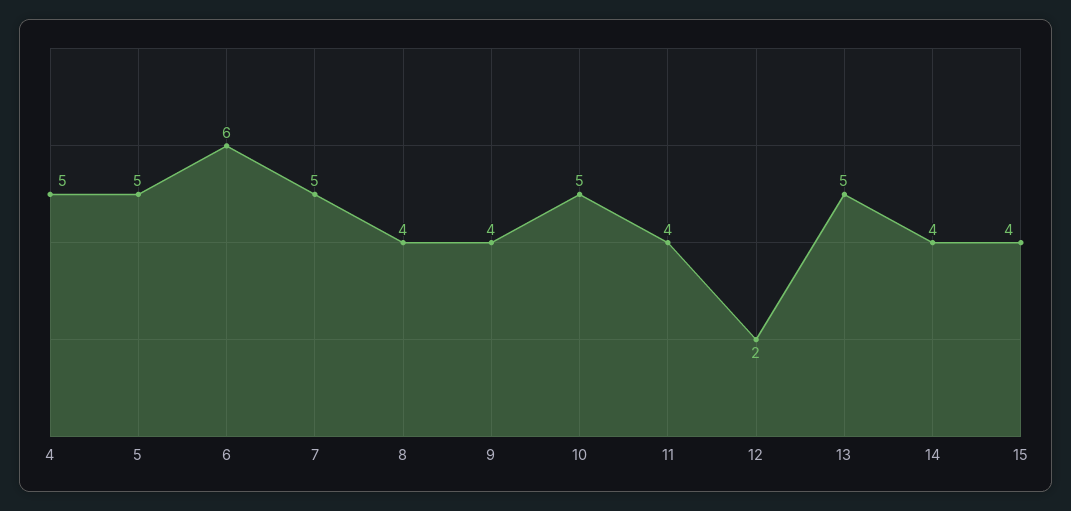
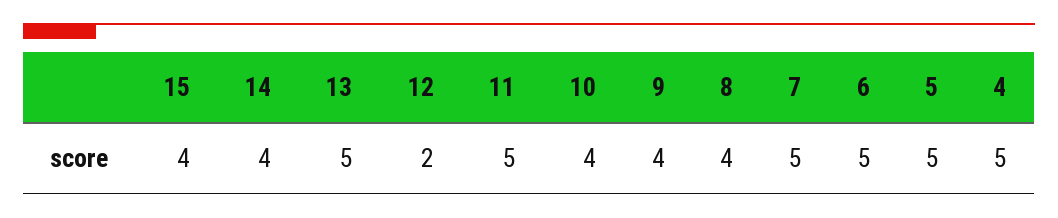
  {
    "4": 5,
    "5": 5,
-   "6": 6,
+   "6": 5,
    "7": 5,
    "8": 4,
    "9": 4,
-   "10": 5,
+   "10": 4,
-   "11": 4,
+   "11": 5,
    "12": 2,
    "13": 5,
    "14": 4,
    "15": 4
  }

